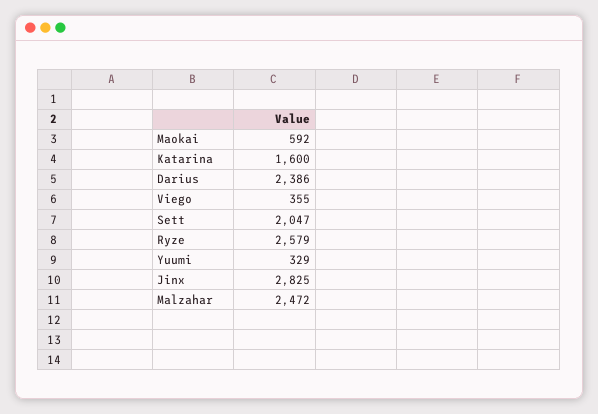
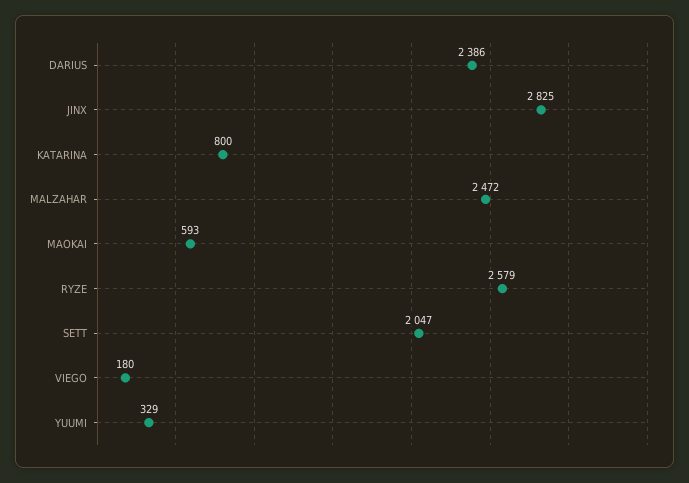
  {
-   "Maokai": 592,
+   "Maokai": 593,
-   "Katarina": 1600,
+   "Katarina": 800,
    "Darius": 2386,
-   "Viego": 355,
+   "Viego": 180,
    "Sett": 2047,
    "Ryze": 2579,
    "Yuumi": 329,
    "Jinx": 2825,
    "Malzahar": 2472
  }

